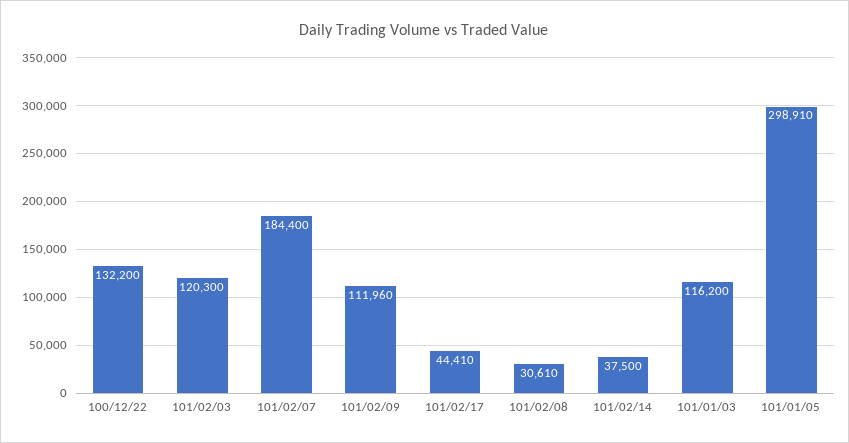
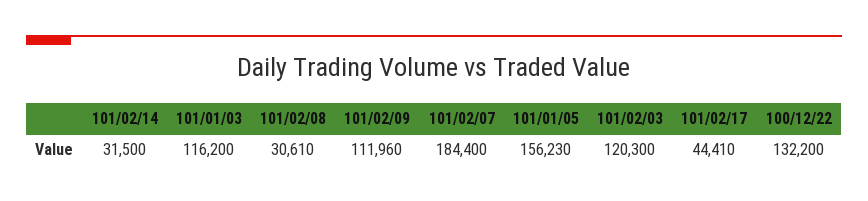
  {
    "100/12/22": 132200,
    "101/02/03": 120300,
    "101/02/07": 184400,
    "101/02/09": 111960,
    "101/02/17": 44410,
    "101/02/08": 30610,
-   "101/02/14": 37500,
+   "101/02/14": 31500,
    "101/01/03": 116200,
-   "101/01/05": 298910
+   "101/01/05": 156230
  }

